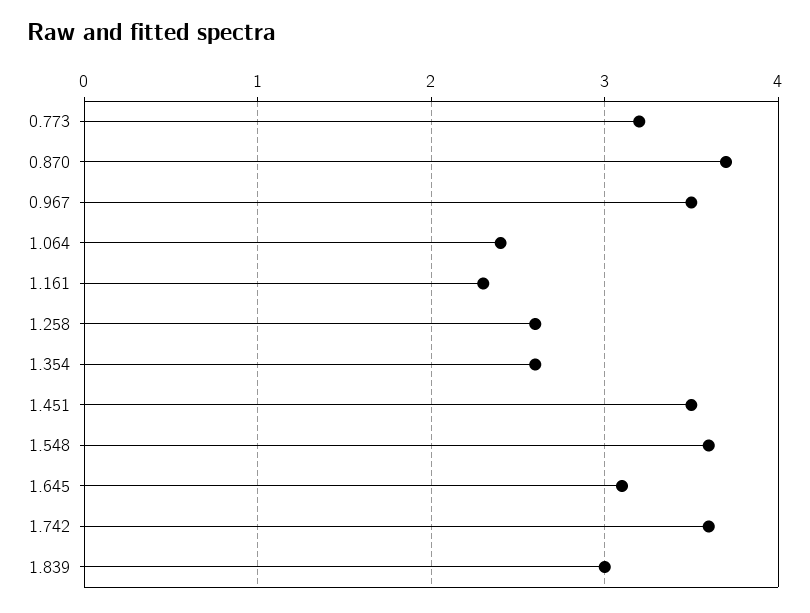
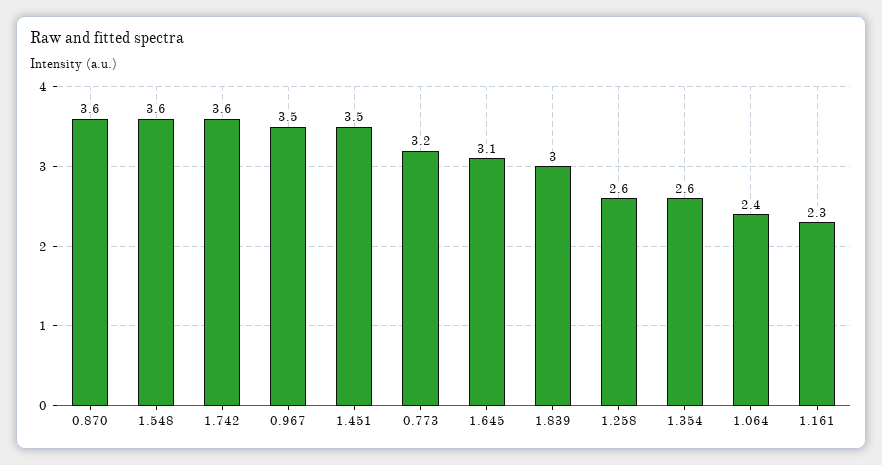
  {
    "0.773": 3.2,
-   "0.870": 3.7,
+   "0.870": 3.6,
    "0.967": 3.5,
    "1.064": 2.4,
    "1.161": 2.3,
    "1.258": 2.6,
    "1.354": 2.6,
    "1.451": 3.5,
    "1.548": 3.6,
    "1.645": 3.1,
    "1.742": 3.6,
    "1.839": 3
  }

